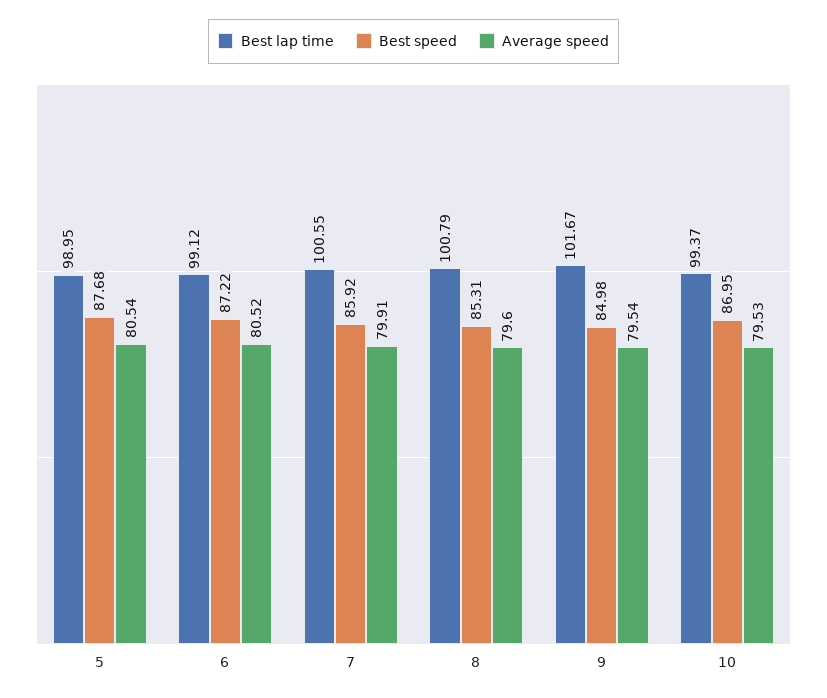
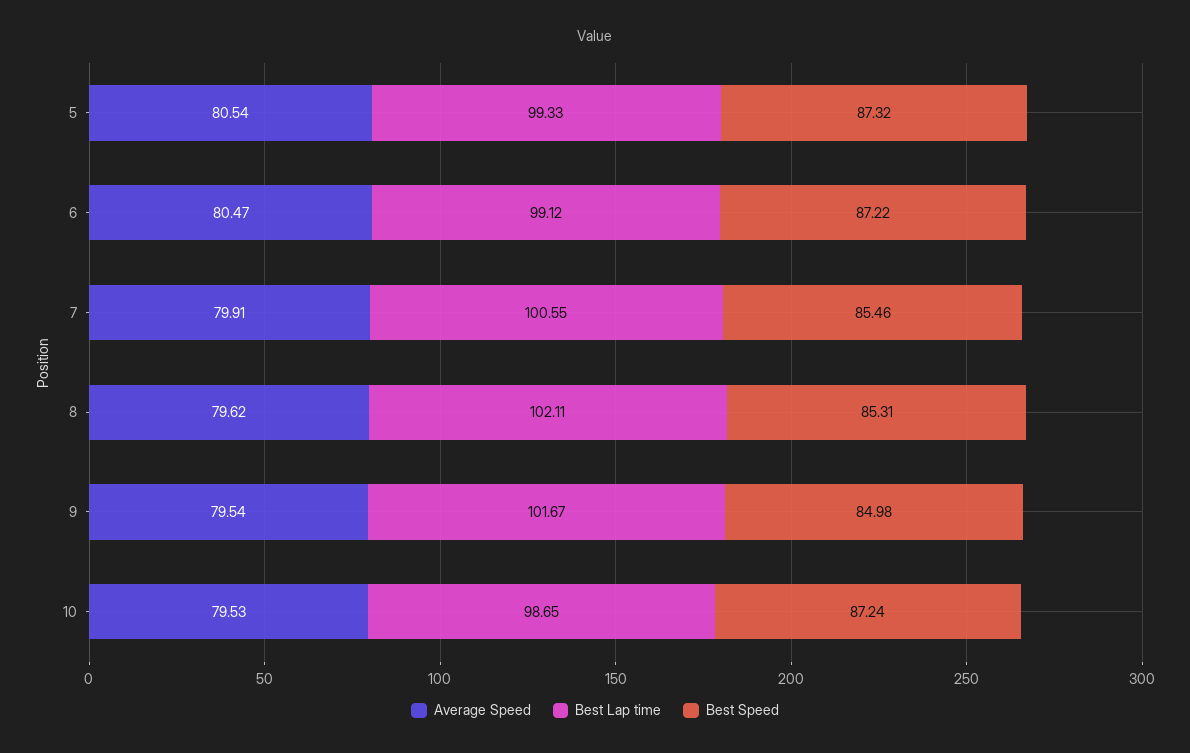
  {
    "Best lap time": {
-     "5": 98.95,
+     "5": 99.33,
      "6": 99.12,
      "7": 100.55,
-     "8": 100.79,
+     "8": 102.11,
      "9": 101.67,
-     "10": 99.37
+     "10": 98.65
    },
    "Best speed": {
-     "5": 87.68,
+     "5": 87.32,
      "6": 87.22,
-     "7": 85.92,
+     "7": 85.46,
      "8": 85.31,
      "9": 84.98,
-     "10": 86.95
+     "10": 87.24
    },
    "Average speed": {
      "5": 80.54,
-     "6": 80.52,
+     "6": 80.47,
      "7": 79.91,
-     "8": 79.6,
+     "8": 79.62,
      "9": 79.54,
      "10": 79.53
    }
  }

